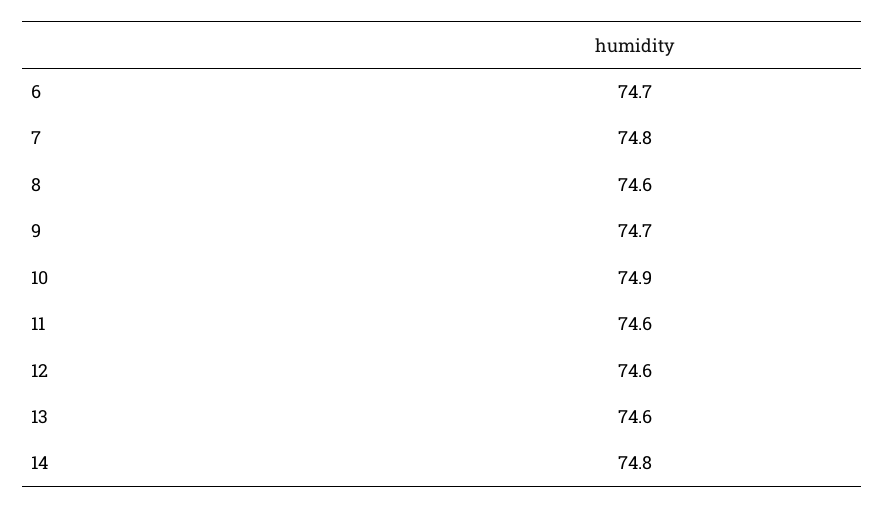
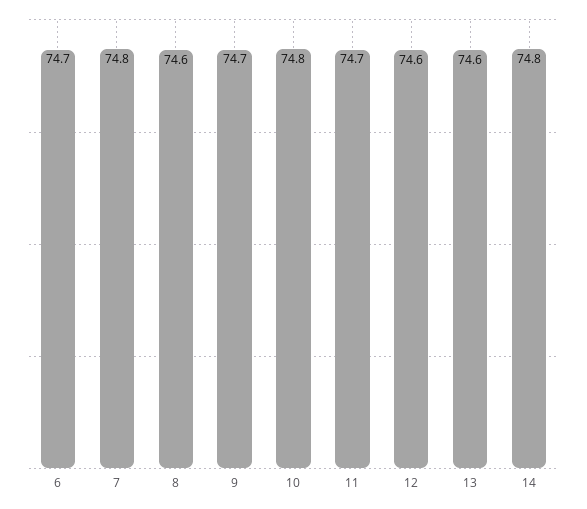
  {
    "6": 74.7,
    "7": 74.8,
    "8": 74.6,
    "9": 74.7,
-   "10": 74.9,
+   "10": 74.8,
-   "11": 74.6,
+   "11": 74.7,
    "12": 74.6,
    "13": 74.6,
    "14": 74.8
  }

